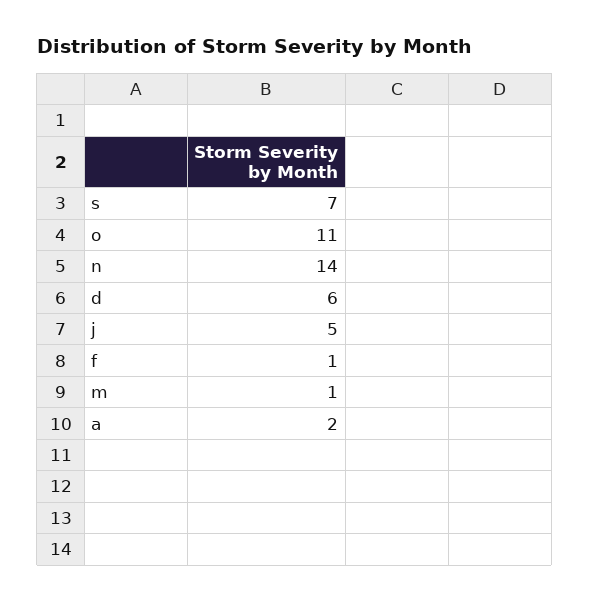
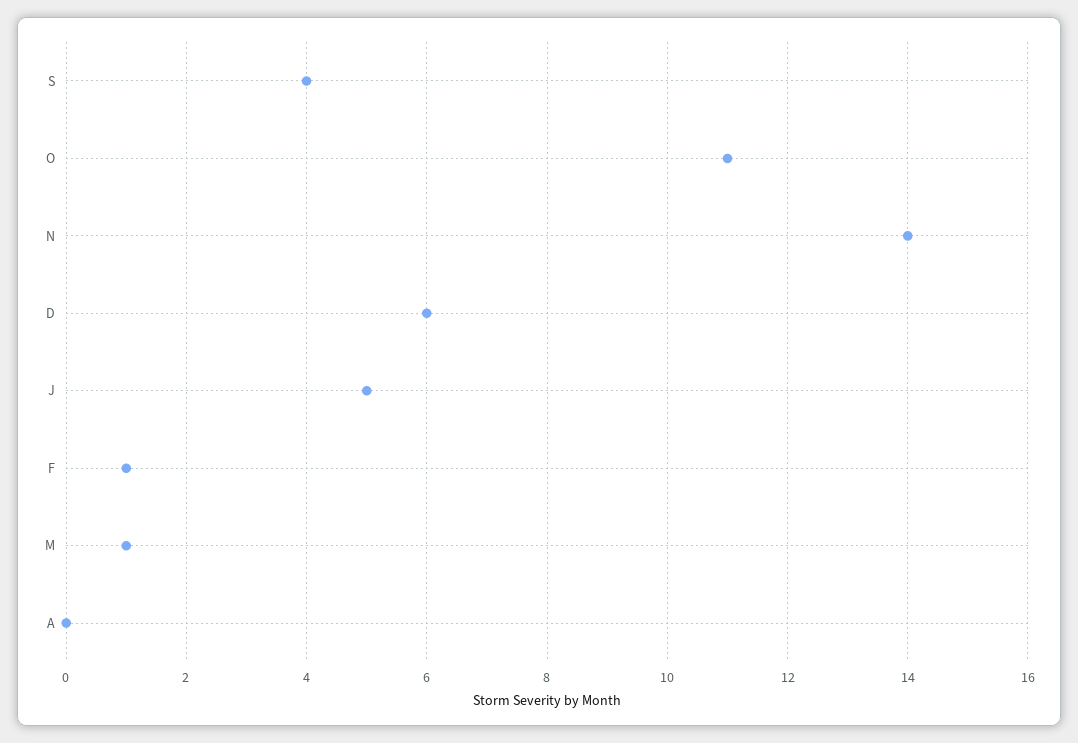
  {
-   "s": 7,
+   "s": 4,
    "o": 11,
    "n": 14,
    "d": 6,
    "j": 5,
    "f": 1,
    "m": 1,
-   "a": 2
+   "a": 0
  }

